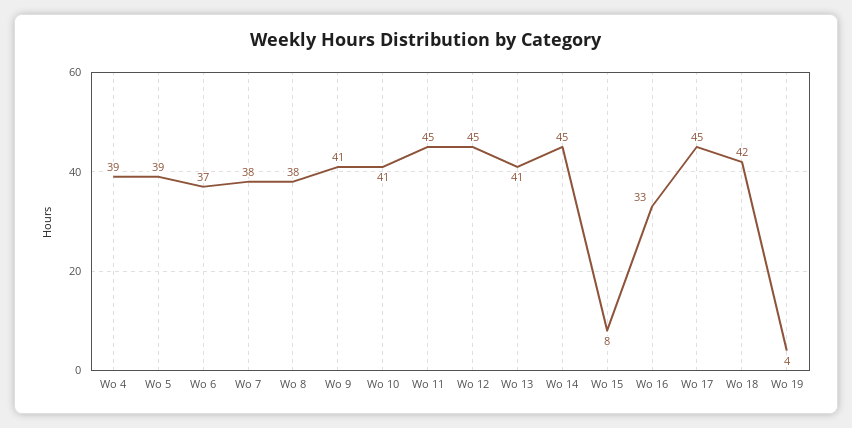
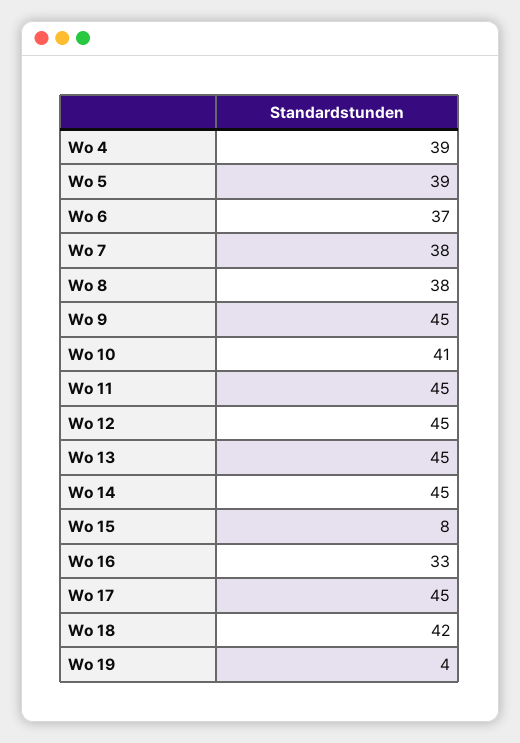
  {
    "Wo 4": 39,
    "Wo 5": 39,
    "Wo 6": 37,
    "Wo 7": 38,
    "Wo 8": 38,
-   "Wo 9": 41,
+   "Wo 9": 45,
    "Wo 10": 41,
    "Wo 11": 45,
    "Wo 12": 45,
-   "Wo 13": 41,
+   "Wo 13": 45,
    "Wo 14": 45,
    "Wo 15": 8,
    "Wo 16": 33,
    "Wo 17": 45,
    "Wo 18": 42,
    "Wo 19": 4
  }

